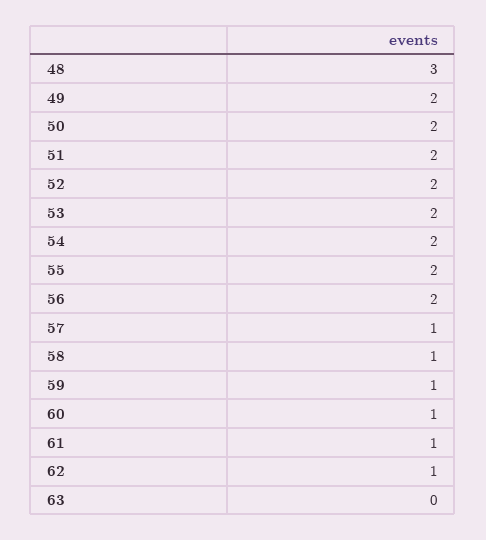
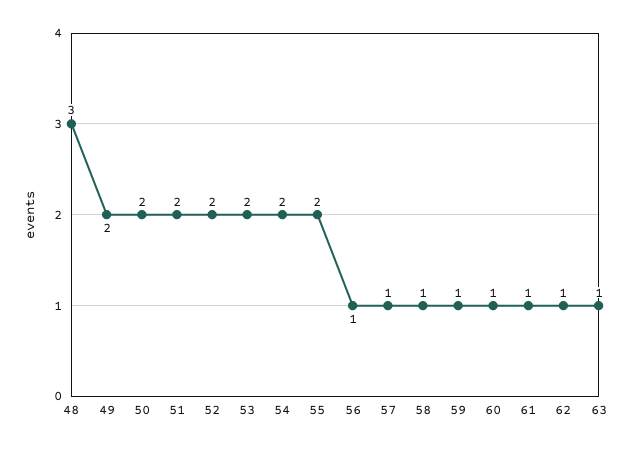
  {
    "48": 3,
    "49": 2,
    "50": 2,
    "51": 2,
    "52": 2,
    "53": 2,
    "54": 2,
    "55": 2,
-   "56": 2,
+   "56": 1,
    "57": 1,
    "58": 1,
    "59": 1,
    "60": 1,
    "61": 1,
    "62": 1,
-   "63": 0
+   "63": 1
  }

